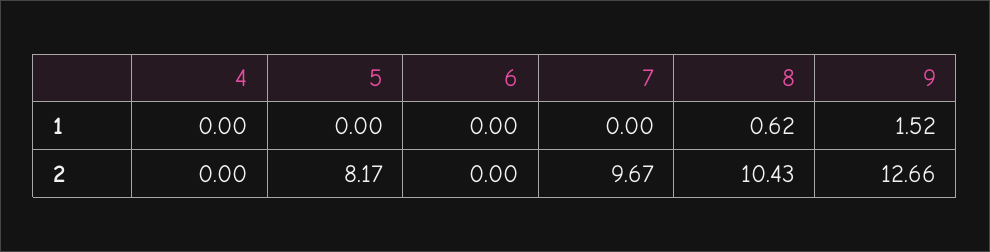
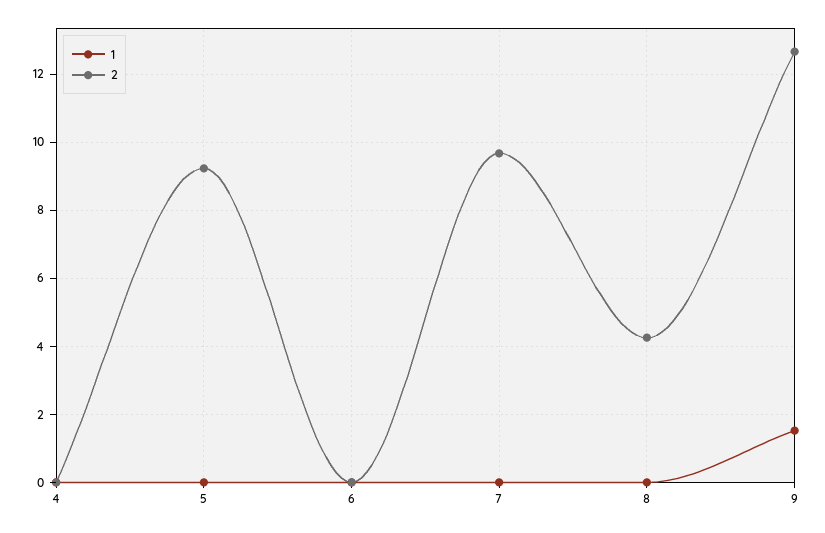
  {
    "1": {
      "4": 0,
      "5": 0,
      "6": 0,
      "7": 0,
-     "8": 0.62,
+     "8": 0,
      "9": 1.52
    },
    "2": {
      "4": 0,
-     "5": 8.17,
+     "5": 9.2,
      "6": 0,
      "7": 9.67,
-     "8": 10.43,
+     "8": 4.2,
      "9": 12.66
    }
  }

